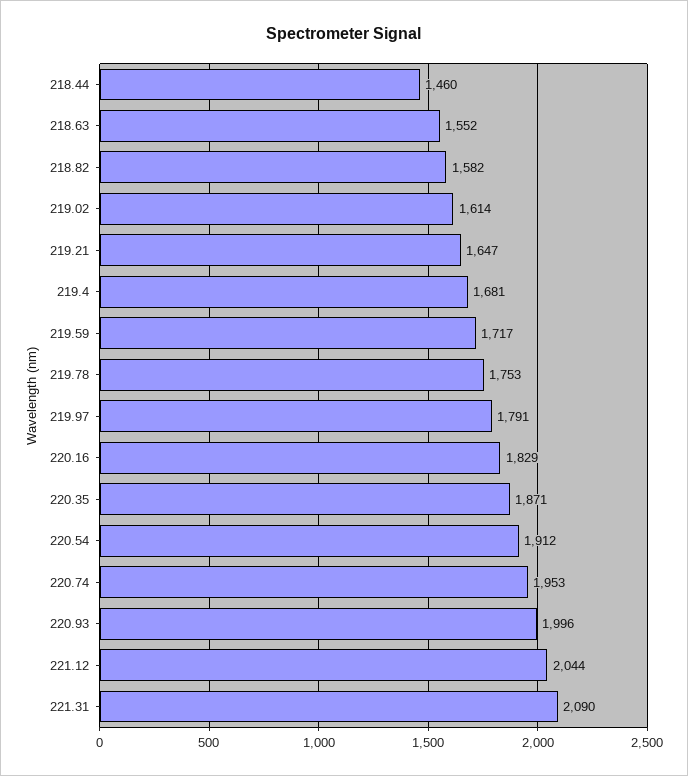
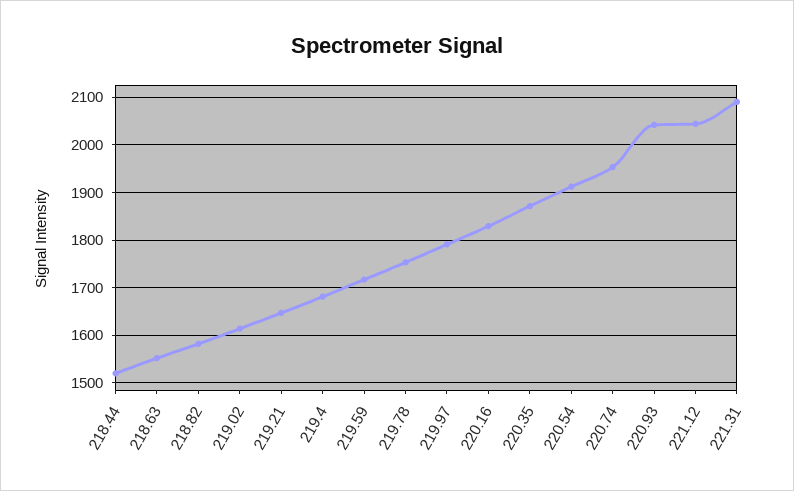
  {
-   "218.44": 1460,
+   "218.44": 1520,
    "218.63": 1552,
    "218.82": 1582,
    "219.02": 1614,
    "219.21": 1647,
    "219.4": 1681,
    "219.59": 1717,
    "219.78": 1753,
    "219.97": 1791,
    "220.16": 1829,
    "220.35": 1871,
    "220.54": 1912,
    "220.74": 1953,
-   "220.93": 1996,
+   "220.93": 2040,
    "221.12": 2044,
    "221.31": 2090
  }

